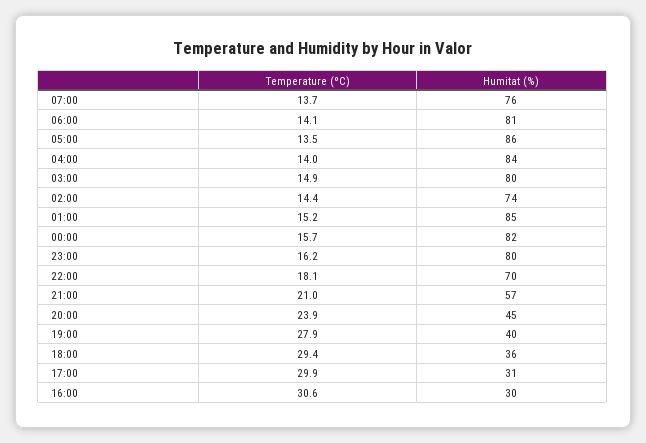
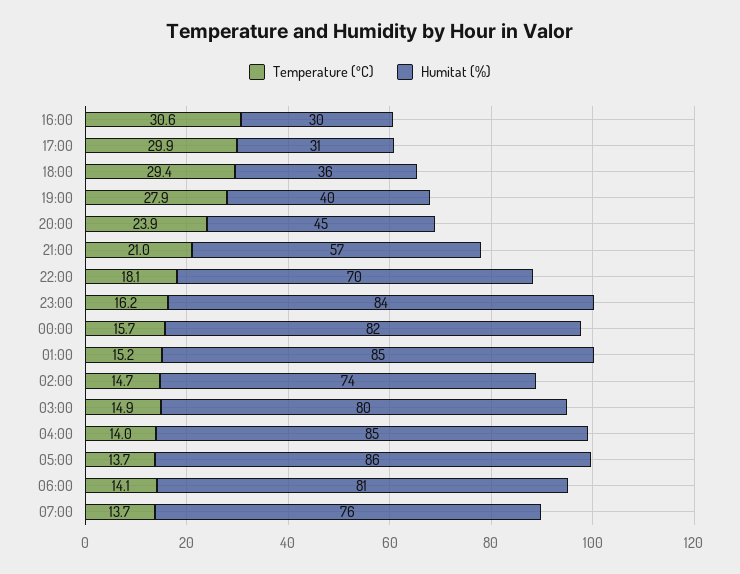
  {
    "Temperature (ºC)": {
      "07:00": 13.7,
      "06:00": 14.1,
-     "05:00": 13.5,
+     "05:00": 13.7,
      "04:00": 14,
      "03:00": 14.9,
-     "02:00": 14.4,
+     "02:00": 14.7,
      "01:00": 15.2,
      "00:00": 15.7,
      "23:00": 16.2,
      "22:00": 18.1,
      "21:00": 21,
      "20:00": 23.9,
      "19:00": 27.9,
      "18:00": 29.4,
      "17:00": 29.9,
      "16:00": 30.6
    },
    "Humitat (%)": {
      "07:00": 76,
      "06:00": 81,
      "05:00": 86,
-     "04:00": 84,
+     "04:00": 85,
      "03:00": 80,
      "02:00": 74,
      "01:00": 85,
      "00:00": 82,
-     "23:00": 80,
+     "23:00": 84,
      "22:00": 70,
      "21:00": 57,
      "20:00": 45,
      "19:00": 40,
      "18:00": 36,
      "17:00": 31,
      "16:00": 30
    }
  }

